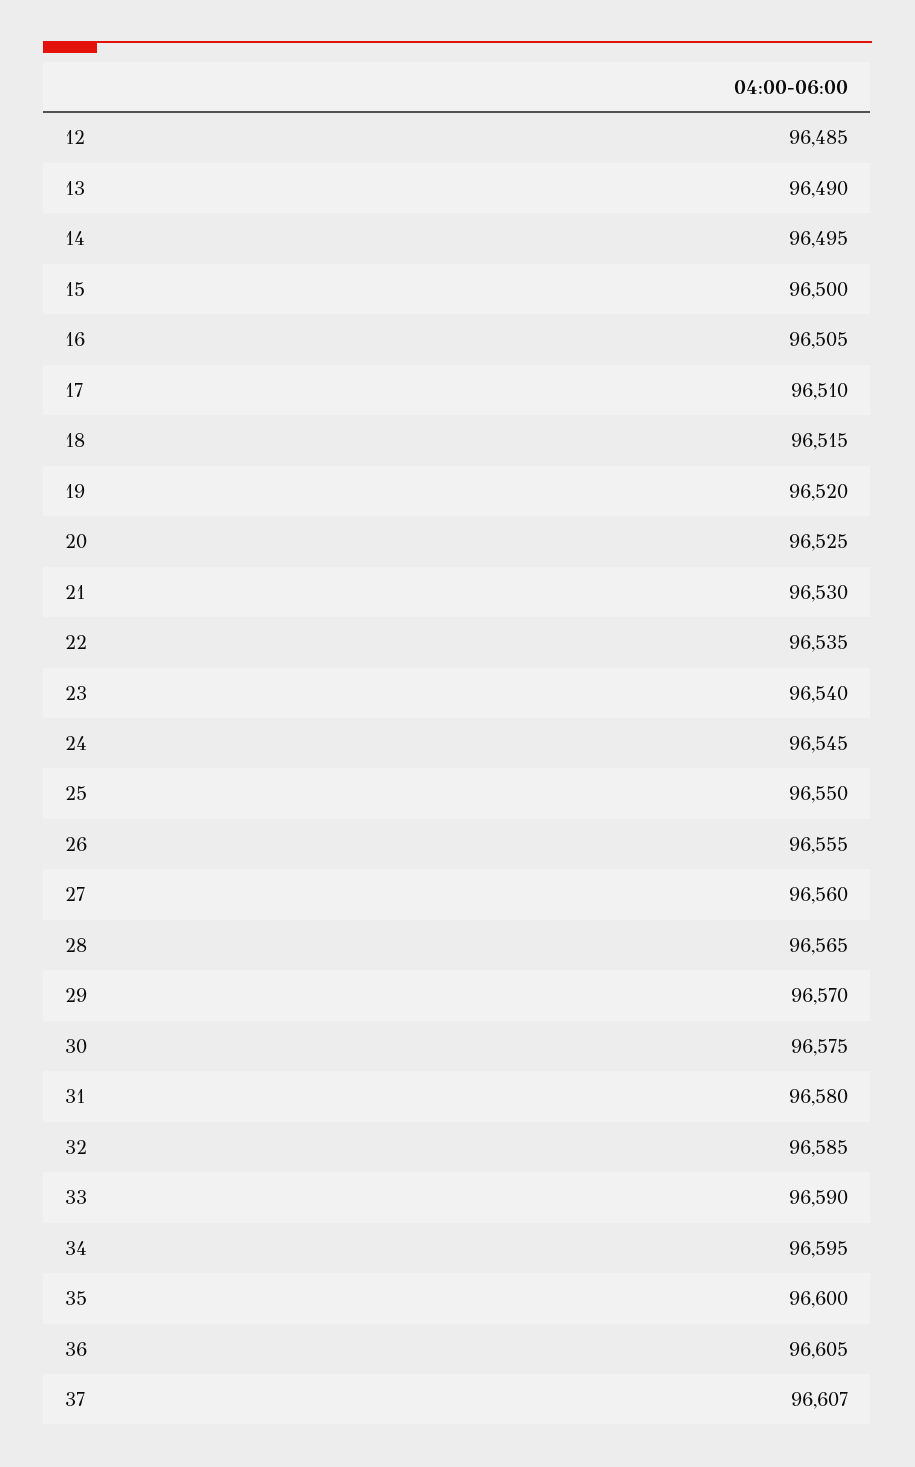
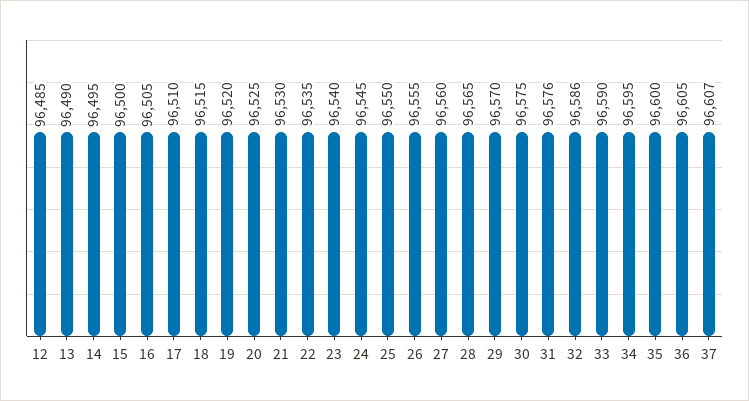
  {
    "12": 96485,
    "13": 96490,
    "14": 96495,
    "15": 96500,
    "16": 96505,
    "17": 96510,
    "18": 96515,
    "19": 96520,
    "20": 96525,
    "21": 96530,
    "22": 96535,
    "23": 96540,
    "24": 96545,
    "25": 96550,
    "26": 96555,
    "27": 96560,
    "28": 96565,
    "29": 96570,
    "30": 96575,
-   "31": 96580,
+   "31": 96576,
-   "32": 96585,
+   "32": 96586,
    "33": 96590,
    "34": 96595,
    "35": 96600,
    "36": 96605,
    "37": 96607
  }

